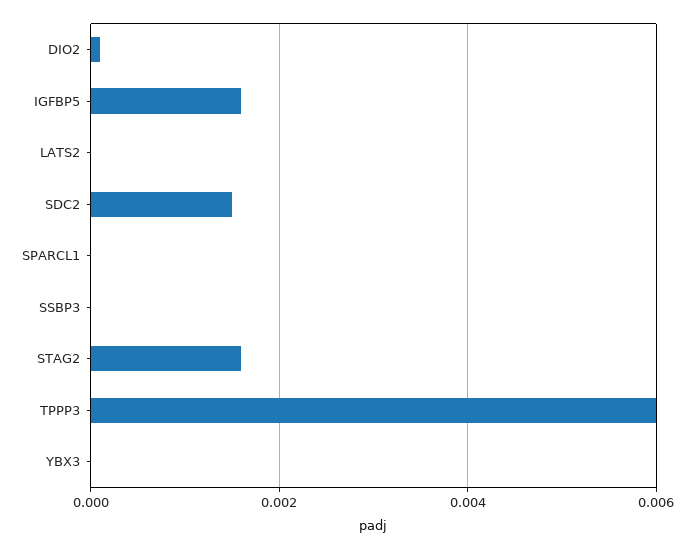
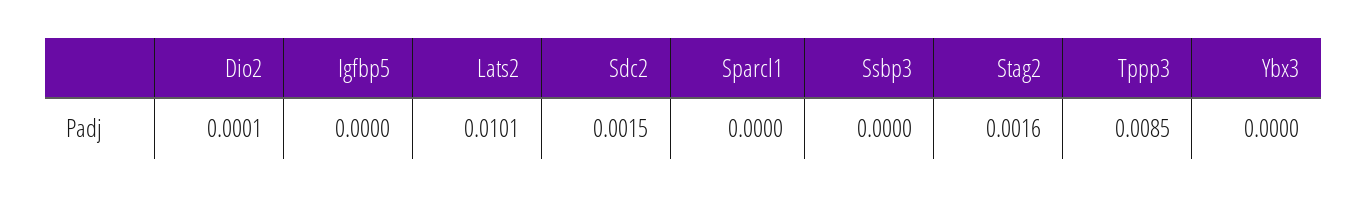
  {
    "DIO2": 0.0001,
-   "IGFBP5": 0.0015,
+   "IGFBP5": 0,
-   "LATS2": 0,
+   "LATS2": 0.0101,
    "SDC2": 0.0015,
    "SPARCL1": 0,
    "SSBP3": 0,
    "STAG2": 0.0016,
-   "TPPP3": 0.006,
+   "TPPP3": 0.0085,
    "YBX3": 0
  }

